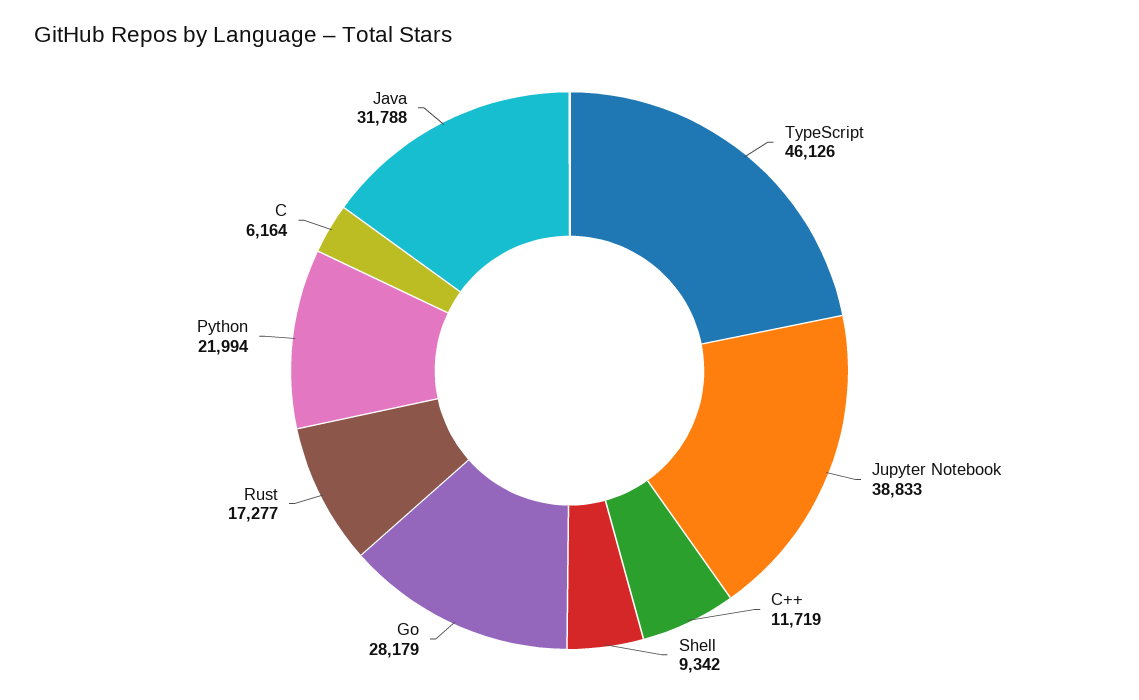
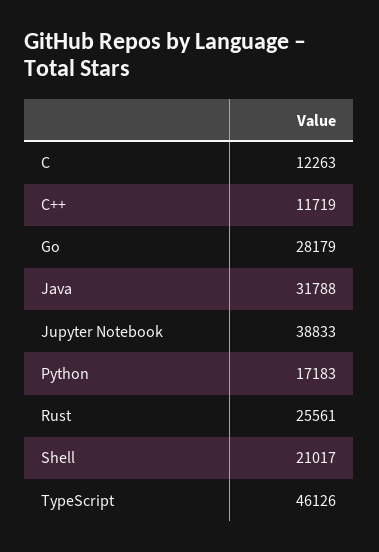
  {
    "TypeScript": 46126,
    "Jupyter Notebook": 38833,
    "C++": 11719,
-   "Shell": 9342,
+   "Shell": 21017,
    "Go": 28179,
-   "Rust": 17277,
+   "Rust": 25561,
-   "Python": 21994,
+   "Python": 17183,
-   "C": 6164,
+   "C": 12263,
    "Java": 31788
  }

